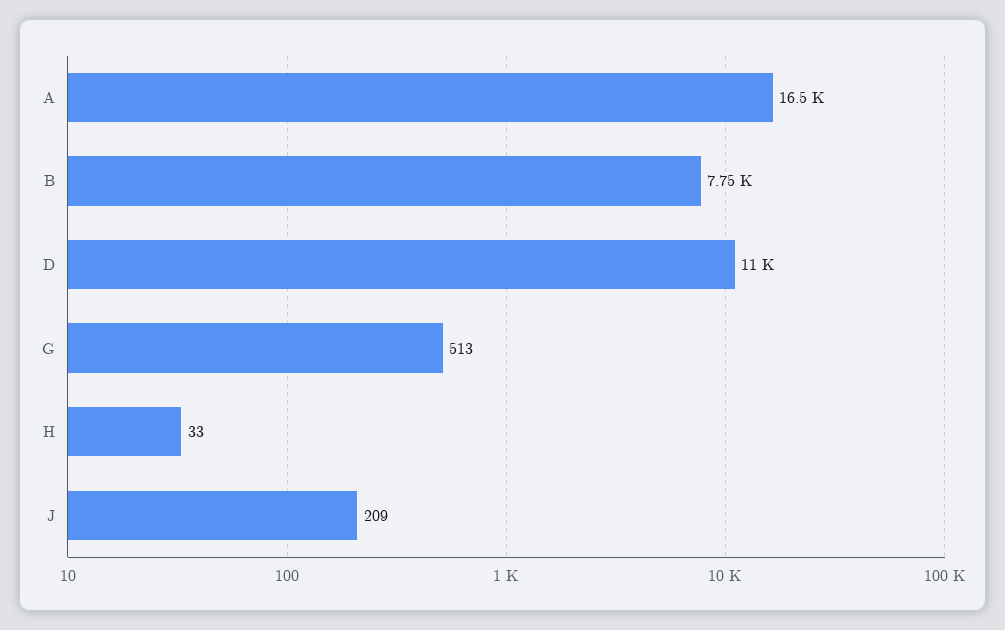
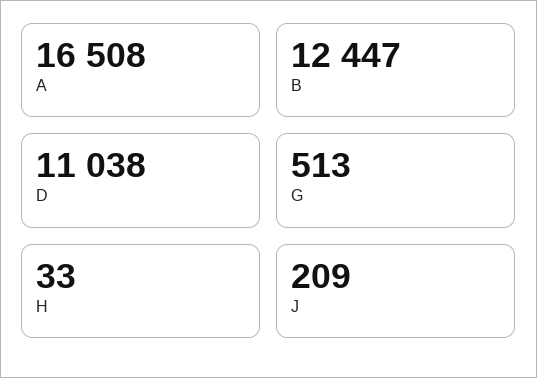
  {
    "A": 16508,
-   "B": 7750,
+   "B": 12447,
    "D": 11038,
    "G": 513,
    "H": 33,
    "J": 209
  }

